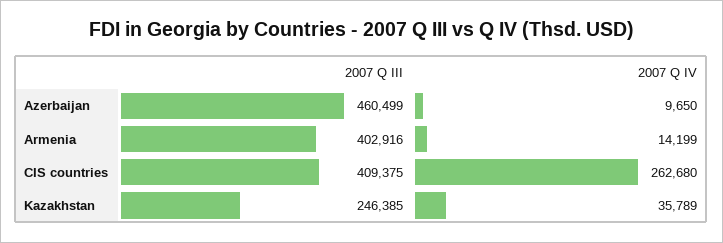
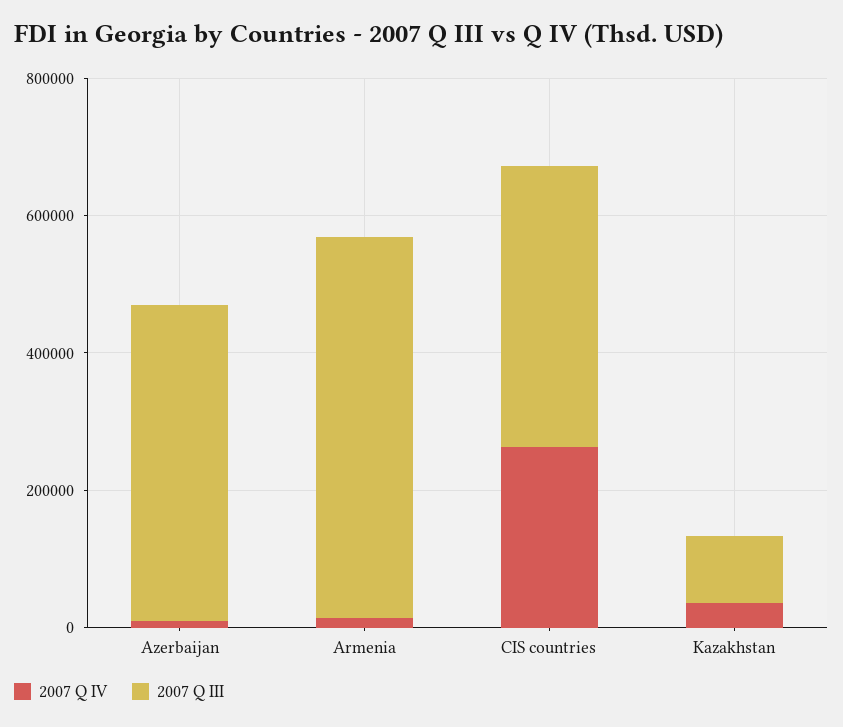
  {
    "2007 Q III": {
      "Azerbaijan": 460499,
-     "Armenia": 402916,
+     "Armenia": 550000,
      "CIS countries": 409375,
-     "Kazakhstan": 246385
+     "Kazakhstan": 100000
    },
    "2007 Q IV": {
      "Azerbaijan": 9650,
      "Armenia": 14199,
      "CIS countries": 262680,
      "Kazakhstan": 35789
    }
  }

